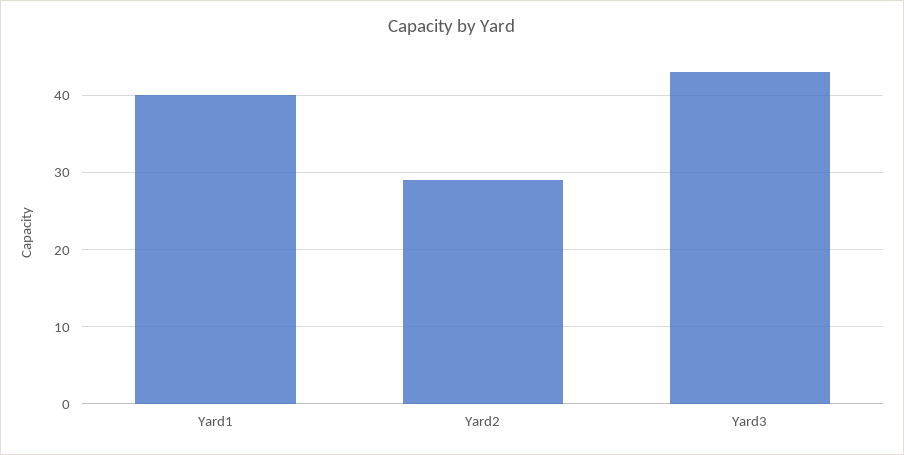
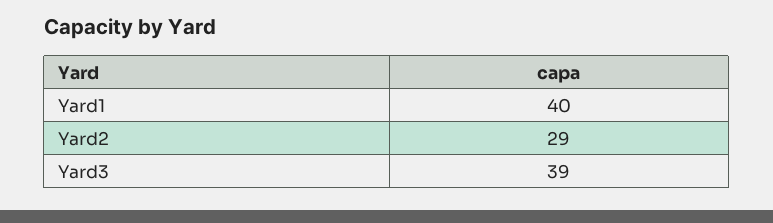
  {
    "Yard1": 40,
    "Yard2": 29,
-   "Yard3": 43
+   "Yard3": 39
  }

